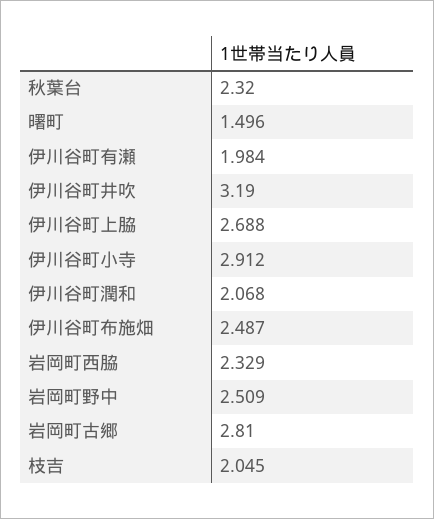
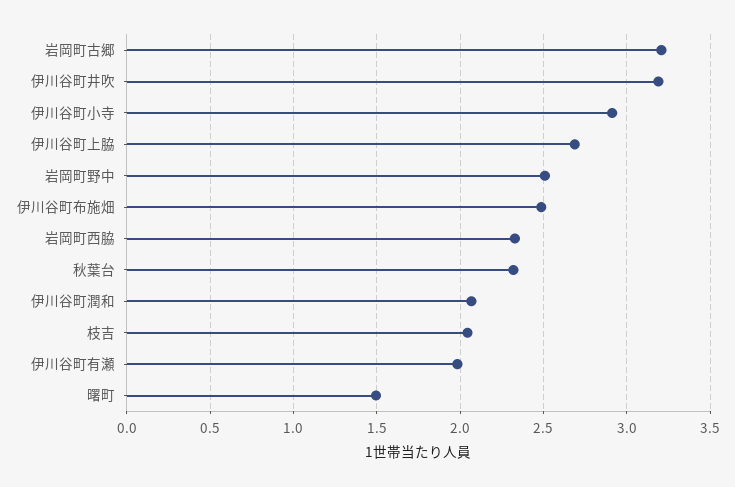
  {
    "秋葉台": 2.32,
    "曙町": 1.496,
    "伊川谷町有瀬": 1.984,
    "伊川谷町井吹": 3.19,
    "伊川谷町上脇": 2.688,
    "伊川谷町小寺": 2.912,
    "伊川谷町潤和": 2.068,
    "伊川谷町布施畑": 2.487,
    "岩岡町西脇": 2.329,
    "岩岡町野中": 2.509,
-   "岩岡町古郷": 2.81,
+   "岩岡町古郷": 3.2,
    "枝吉": 2.045
  }

